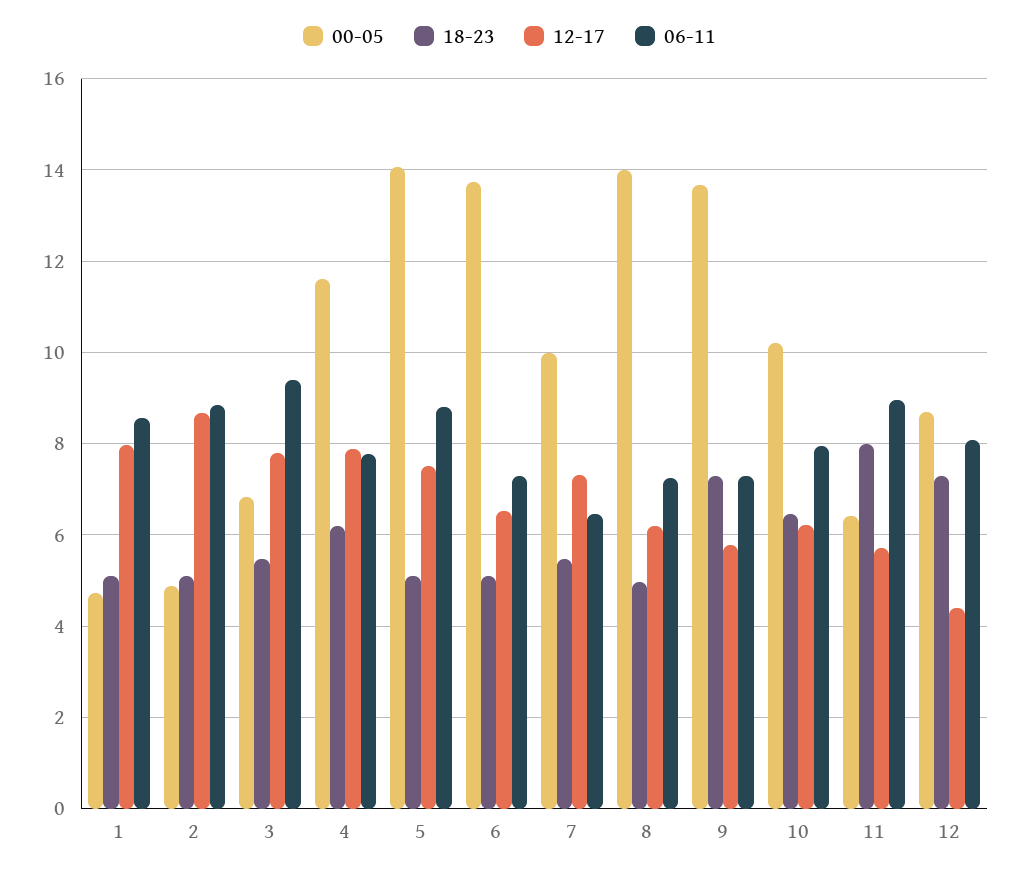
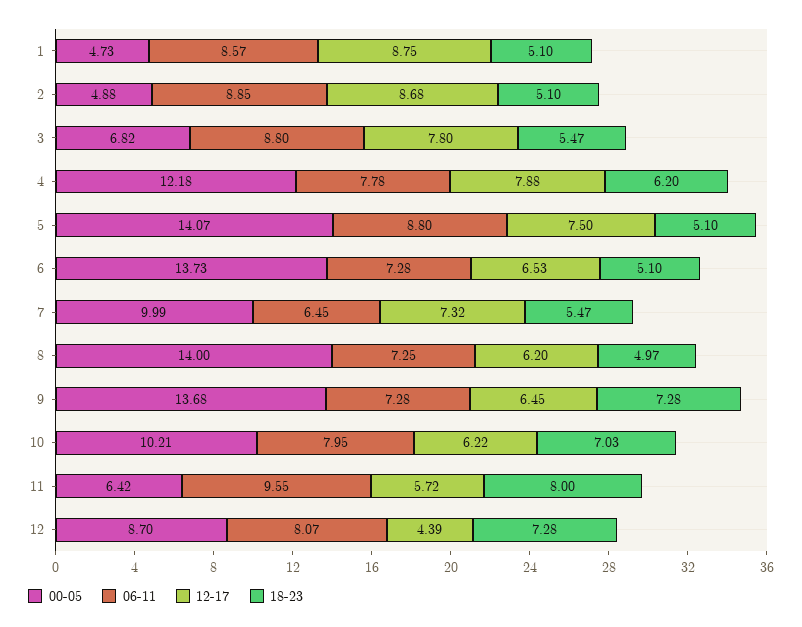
  {
    "00-05": {
      "1": 4.73,
      "2": 4.88,
      "3": 6.82,
-     "4": 11.6,
+     "4": 12.18,
      "5": 14.07,
      "6": 13.73,
      "7": 9.99,
      "8": 14,
      "9": 13.68,
      "10": 10.21,
      "11": 6.42,
      "12": 8.7
    },
    "18-23": {
      "1": 5.1,
      "2": 5.1,
      "3": 5.47,
      "4": 6.2,
      "5": 5.1,
      "6": 5.1,
      "7": 5.47,
      "8": 4.97,
      "9": 7.28,
-     "10": 6.4,
+     "10": 7.03,
      "11": 8,
      "12": 7.28
    },
    "12-17": {
-     "1": 8,
+     "1": 8.75,
      "2": 8.68,
      "3": 7.8,
      "4": 7.88,
      "5": 7.5,
      "6": 6.53,
      "7": 7.32,
      "8": 6.2,
-     "9": 5.8,
+     "9": 6.45,
      "10": 6.22,
      "11": 5.72,
      "12": 4.39
    },
    "06-11": {
      "1": 8.57,
      "2": 8.85,
-     "3": 9.4,
+     "3": 8.8,
      "4": 7.78,
      "5": 8.8,
      "6": 7.28,
      "7": 6.45,
      "8": 7.25,
      "9": 7.28,
      "10": 7.95,
-     "11": 9,
+     "11": 9.55,
      "12": 8.07
    }
  }

